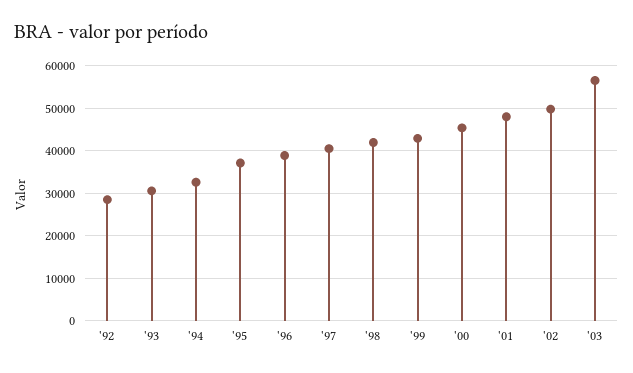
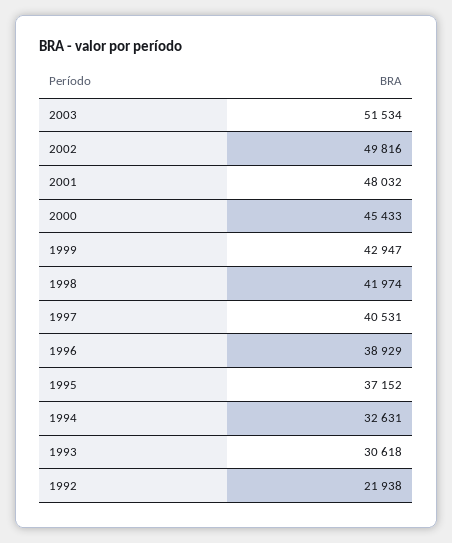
  {
-   "'92": 28000,
+   "'92": 21938,
    "'93": 30618,
    "'94": 32631,
    "'95": 37152,
    "'96": 38929,
    "'97": 40531,
    "'98": 41974,
    "'99": 42947,
    "'00": 45433,
    "'01": 48032,
    "'02": 49816,
-   "'03": 56000
+   "'03": 51534
  }

